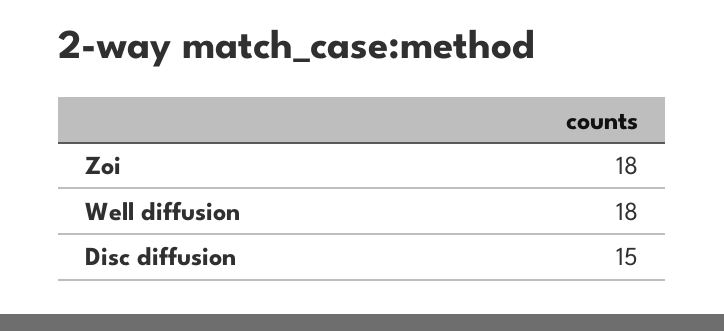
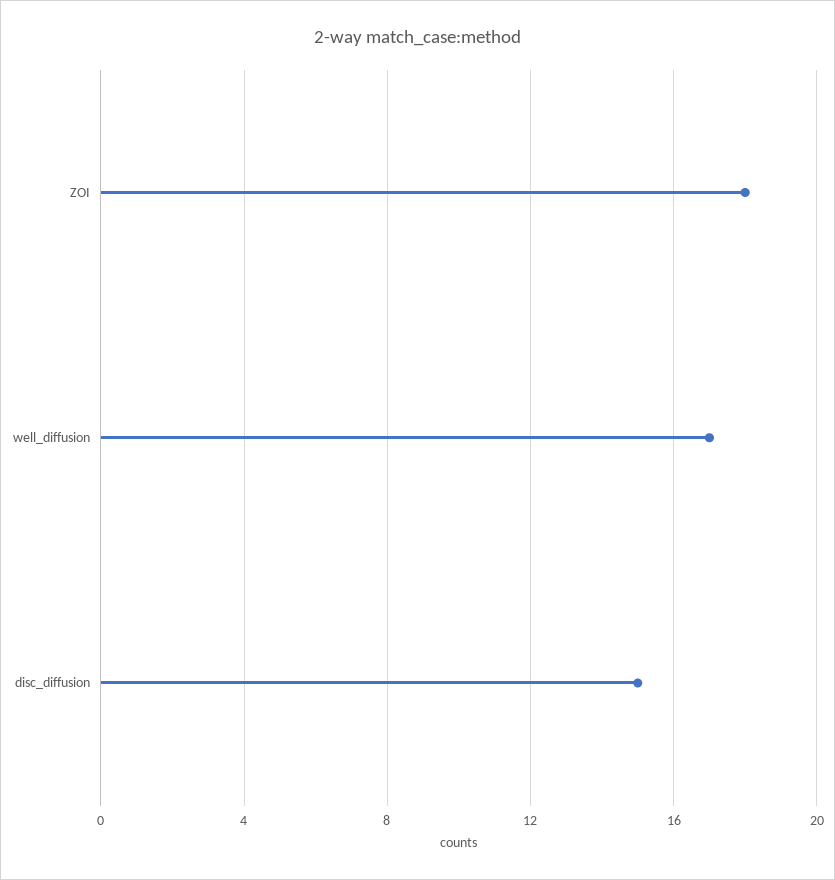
  {
    "Zoi": 18,
-   "Well diffusion": 18,
+   "Well diffusion": 17,
    "Disc diffusion": 15
  }

